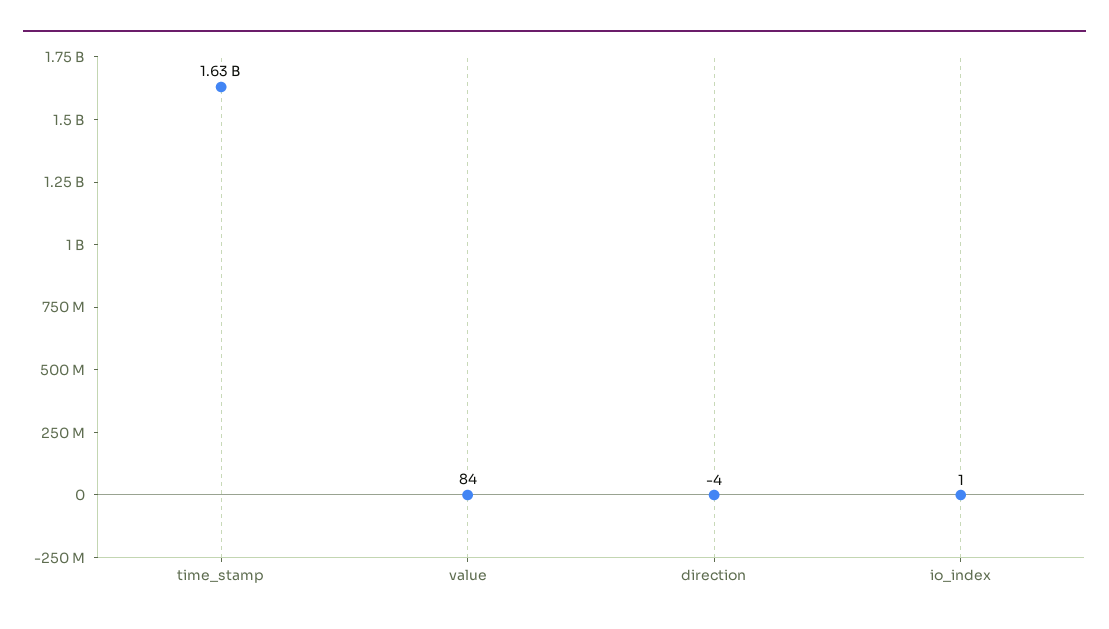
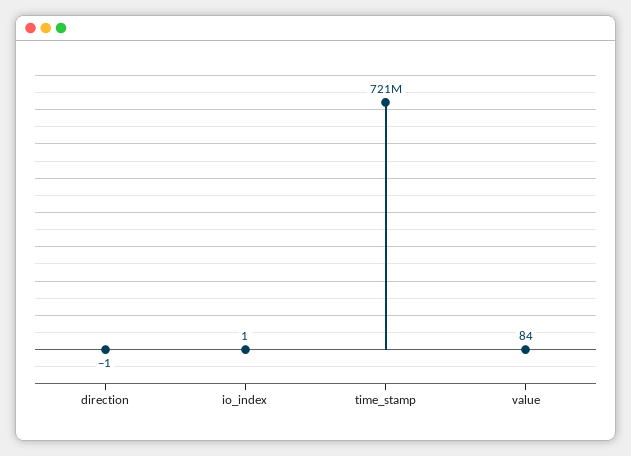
  {
-   "time_stamp": 1630000000,
+   "time_stamp": 721000000,
    "value": 84,
-   "direction": -4,
+   "direction": -1,
    "io_index": 1
  }

